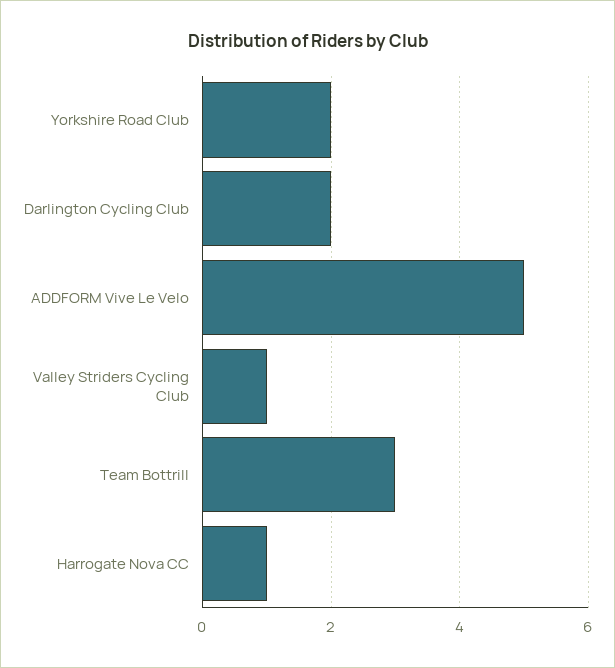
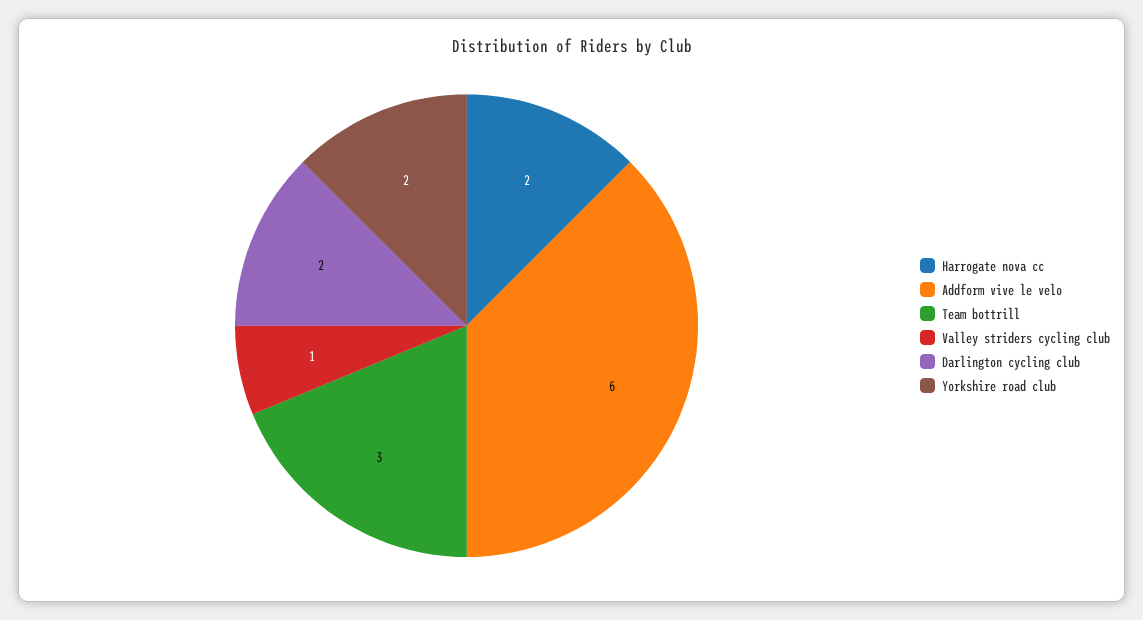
  {
    "Yorkshire Road Club": 2,
    "Darlington Cycling Club": 2,
-   "ADDFORM Vive Le Velo": 5,
+   "ADDFORM Vive Le Velo": 6,
    "Valley Striders Cycling Club": 1,
    "Team Bottrill": 3,
-   "Harrogate Nova CC": 1
+   "Harrogate Nova CC": 2
  }

